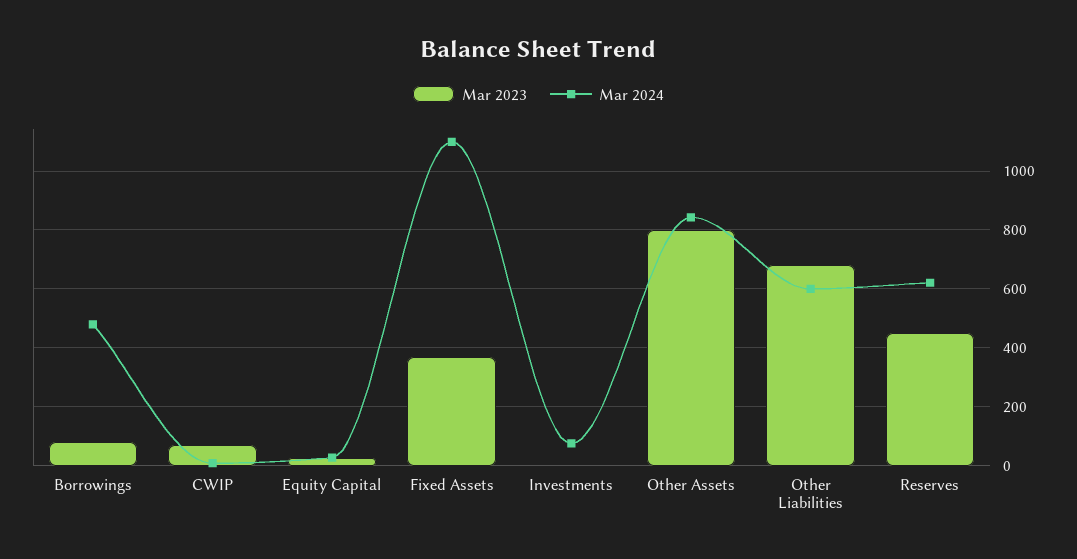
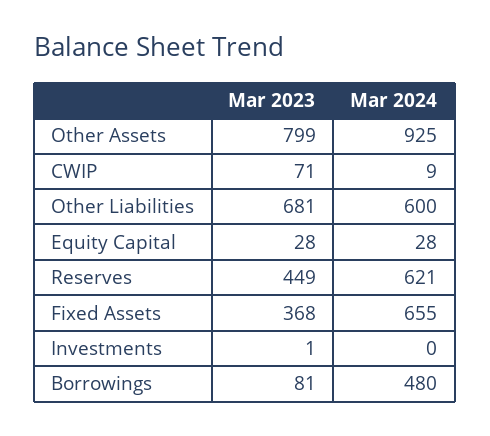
  {
    "Mar 2023": {
      "Borrowings": 81,
      "CWIP": 71,
      "Equity Capital": 28,
      "Fixed Assets": 368,
      "Investments": 1,
      "Other Assets": 799,
      "Other Liabilities": 681,
      "Reserves": 449
    },
    "Mar 2024": {
      "Borrowings": 480,
      "CWIP": 9,
      "Equity Capital": 28,
-     "Fixed Assets": 1100,
+     "Fixed Assets": 655,
-     "Investments": 75,
+     "Investments": 0,
-     "Other Assets": 850,
+     "Other Assets": 925,
      "Other Liabilities": 600,
      "Reserves": 621
    }
  }

